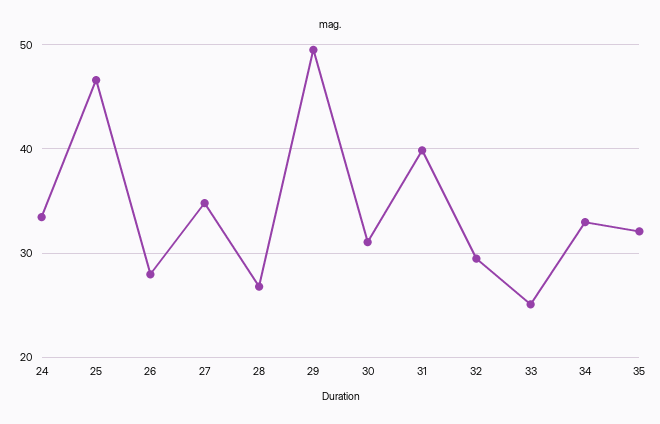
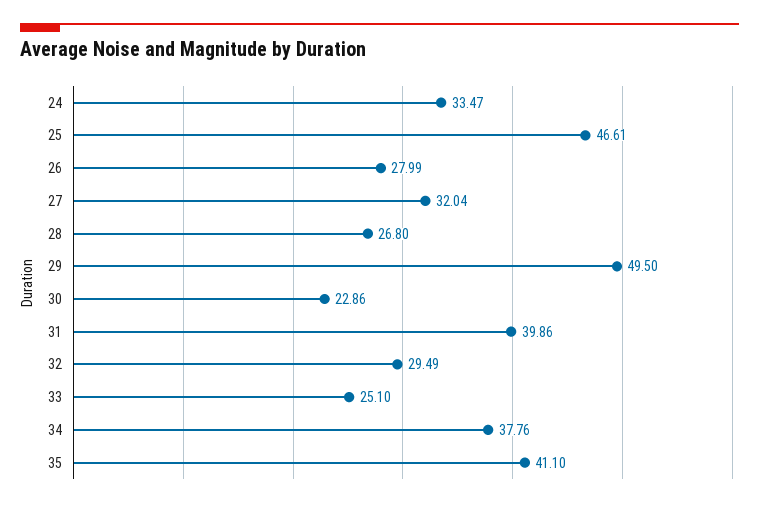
  {
    "24": 33.47,
    "25": 46.61,
    "26": 27.99,
-   "27": 35,
+   "27": 32.04,
    "28": 26.8,
    "29": 49.5,
-   "30": 31,
+   "30": 22.86,
    "31": 39.86,
    "32": 29.49,
    "33": 25.1,
-   "34": 33,
+   "34": 37.76,
-   "35": 32
+   "35": 41.1
  }

